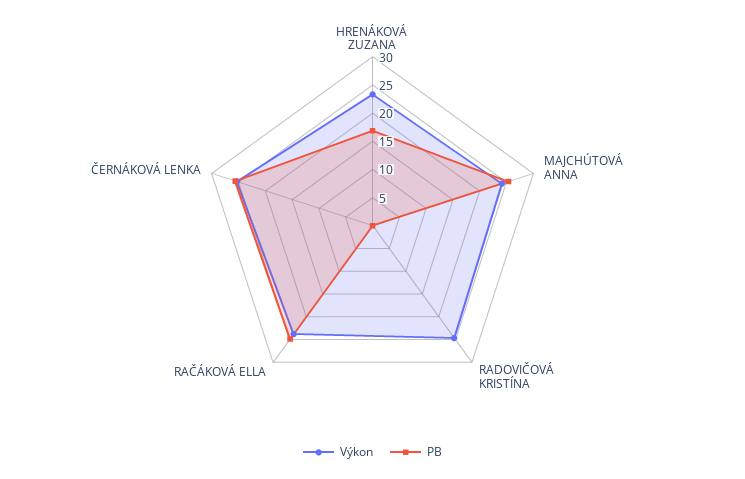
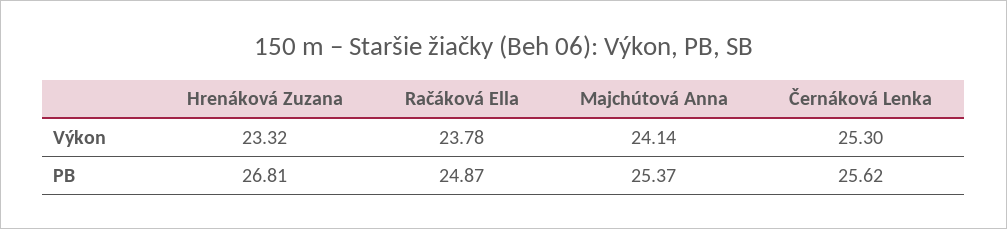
  {
    "Výkon": {
      "HRENÁKOVÁ ZUZANA": 23.32,
      "MAJCHÚTOVÁ ANNA": 24.14,
-     "RADOVIČOVÁ KRISTÍNA": 25,
      "RAČÁKOVÁ ELLA": 23.78,
      "ČERNÁKOVÁ LENKA": 25.3
    },
    "PB": {
-     "HRENÁKOVÁ ZUZANA": 17.5,
+     "HRENÁKOVÁ ZUZANA": 26.81,
      "MAJCHÚTOVÁ ANNA": 25.37,
-     "RADOVIČOVÁ KRISTÍNA": 0,
      "RAČÁKOVÁ ELLA": 24.87,
      "ČERNÁKOVÁ LENKA": 25.62
    }
  }

